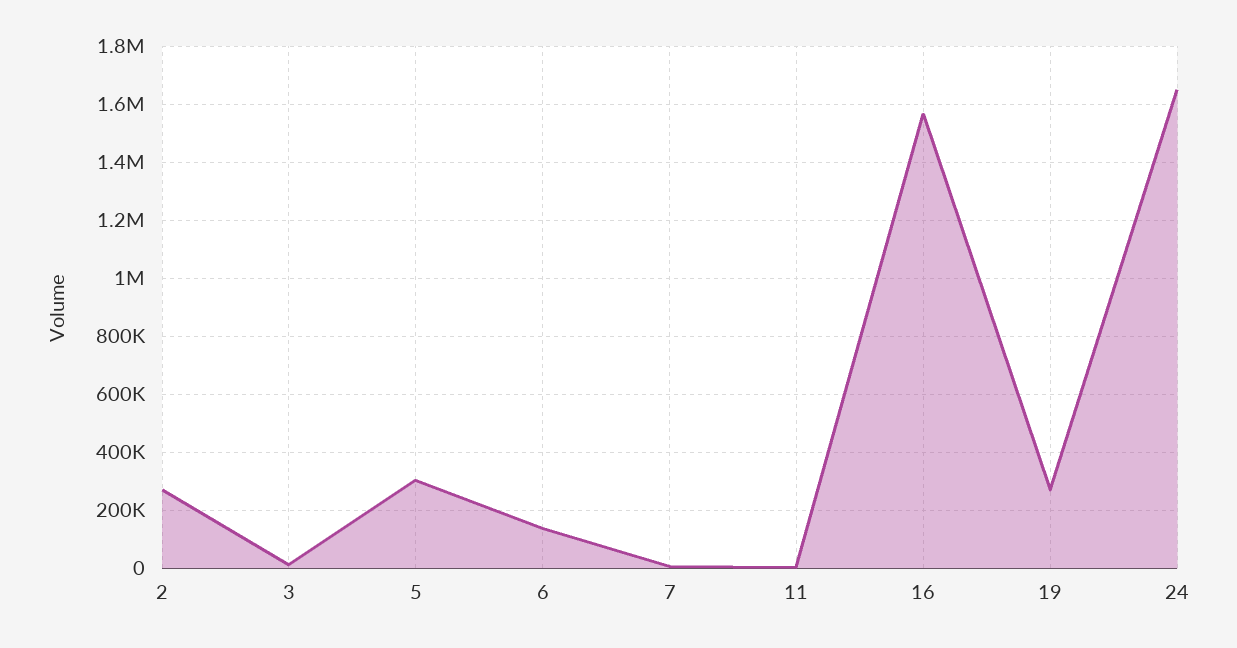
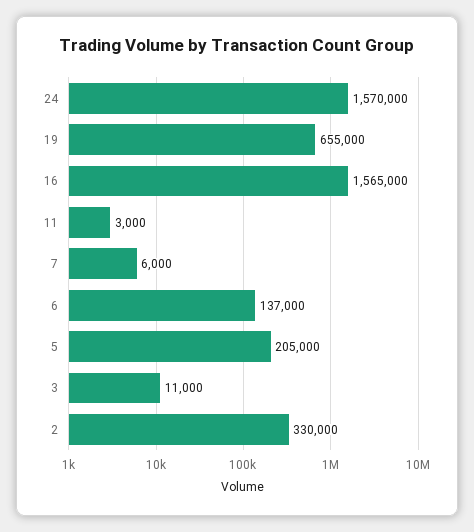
  {
-   "2": 275000,
+   "2": 330000,
    "3": 11000,
-   "5": 300000,
+   "5": 205000,
    "6": 137000,
    "7": 6000,
    "11": 3000,
    "16": 1565000,
-   "19": 275000,
+   "19": 655000,
-   "24": 1650000
+   "24": 1570000
  }

